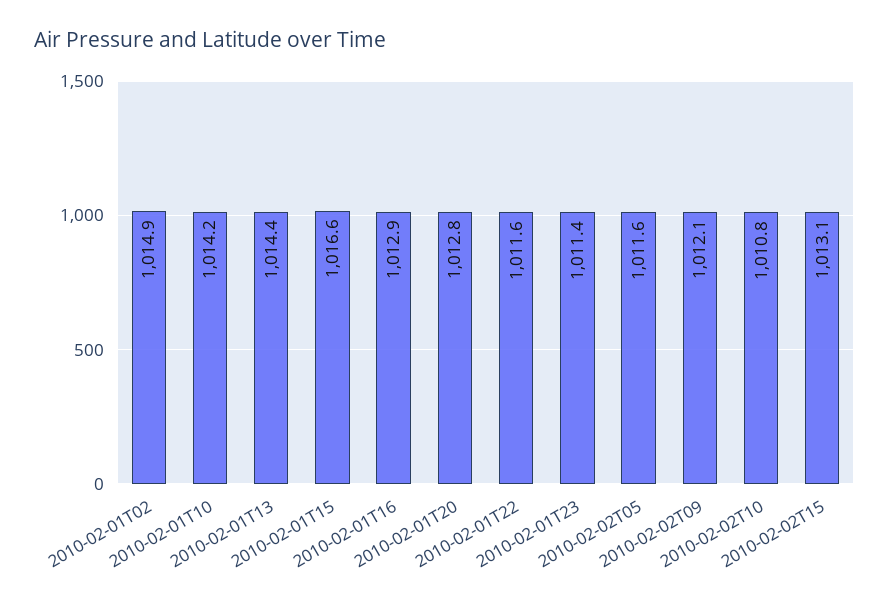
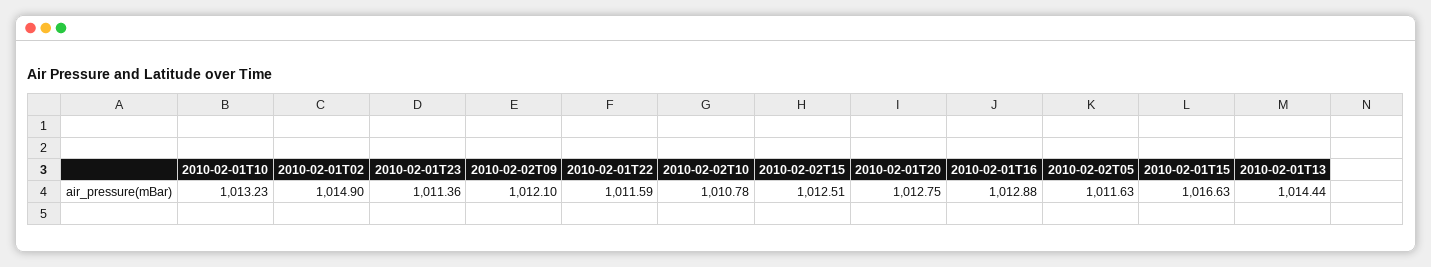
  {
    "2010-02-01T02": 1014.9,
-   "2010-02-01T10": 1014.2,
+   "2010-02-01T10": 1013.23,
    "2010-02-01T13": 1014.44,
    "2010-02-01T15": 1016.63,
    "2010-02-01T16": 1012.88,
    "2010-02-01T20": 1012.75,
    "2010-02-01T22": 1011.59,
    "2010-02-01T23": 1011.36,
    "2010-02-02T05": 1011.63,
    "2010-02-02T09": 1012.1,
    "2010-02-02T10": 1010.78,
-   "2010-02-02T15": 1013.1
+   "2010-02-02T15": 1012.51
  }

